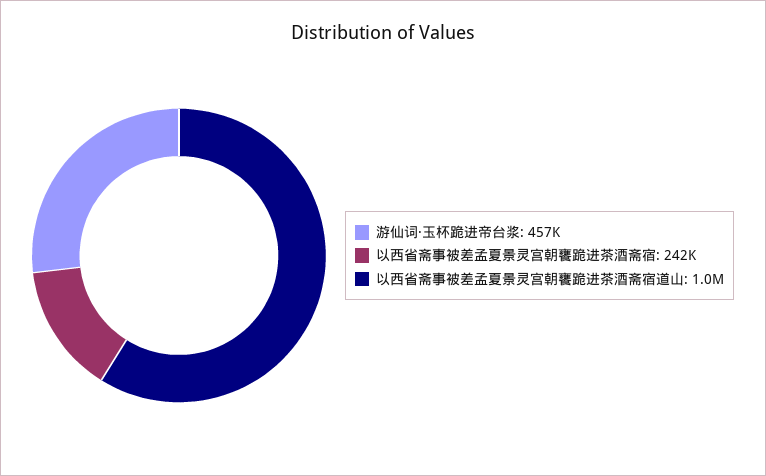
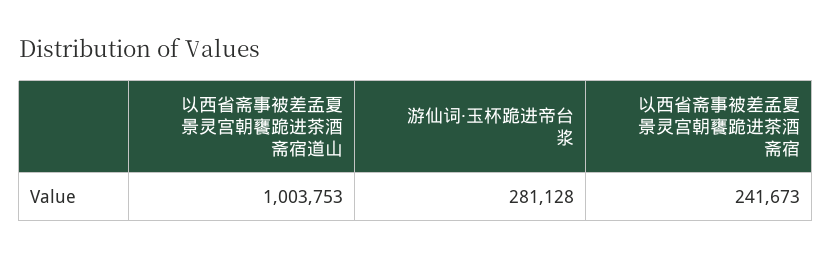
  {
-   "游仙词·玉杯跪进帝台浆": 457000,
+   "游仙词·玉杯跪进帝台浆": 281128,
    "以西省斋事被差孟夏景灵宫朝饔跪进茶酒斋宿": 241673,
    "以西省斋事被差孟夏景灵宫朝饔跪进茶酒斋宿道山": 1003753
  }

